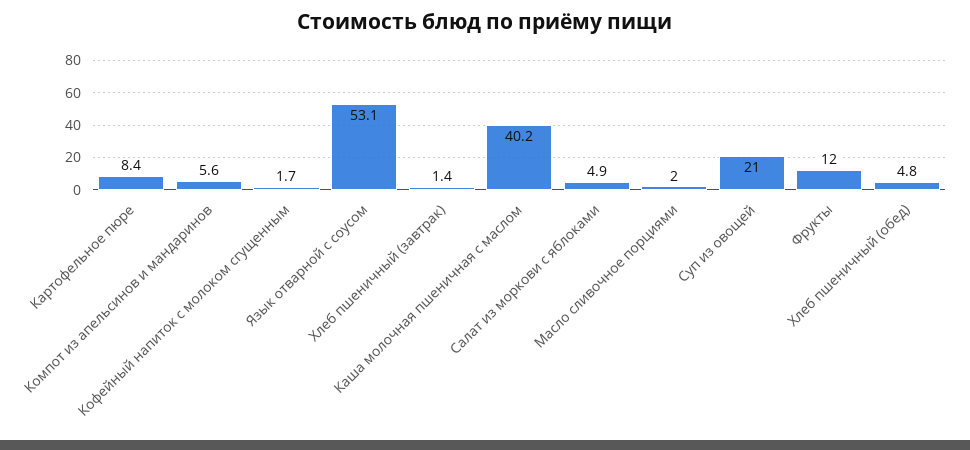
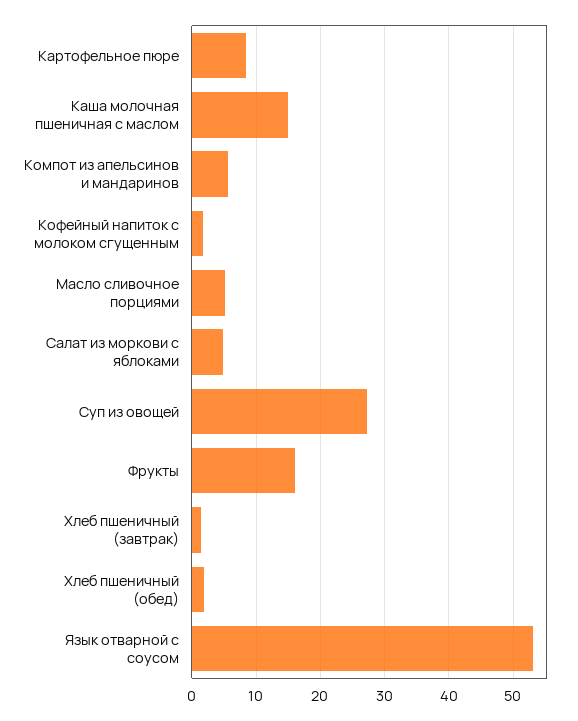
  {
    "Картофельное пюре": 8.4,
    "Компот из апельсинов и мандаринов": 5.6,
    "Кофейный напиток с молоком сгущенным": 1.7,
    "Язык отварной с соусом": 53.1,
    "Хлеб пшеничный (завтрак)": 1.4,
-   "Каша молочная пшеничная с маслом": 40.2,
+   "Каша молочная пшеничная с маслом": 15,
    "Салат из моркови с яблоками": 4.9,
-   "Масло сливочное порциями": 2,
+   "Масло сливочное порциями": 5,
-   "Суп из овощей": 21,
+   "Суп из овощей": 27,
-   "Фрукты": 12,
+   "Фрукты": 16,
-   "Хлеб пшеничный (обед)": 4.8
+   "Хлеб пшеничный (обед)": 2
  }

